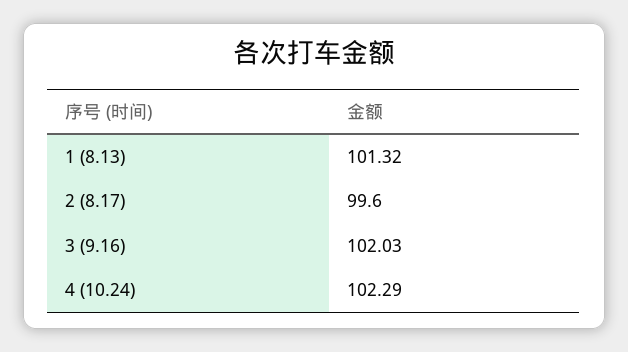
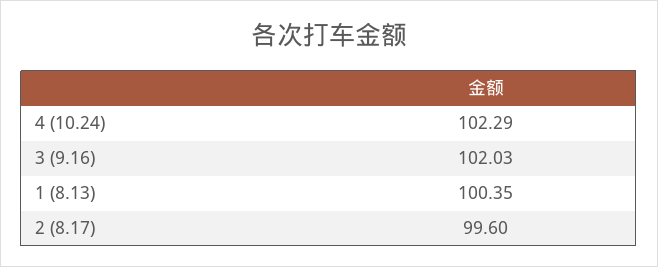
  {
-   "1 (8.13)": 101.32,
+   "1 (8.13)": 100.35,
    "2 (8.17)": 99.6,
    "3 (9.16)": 102.03,
    "4 (10.24)": 102.29
  }

